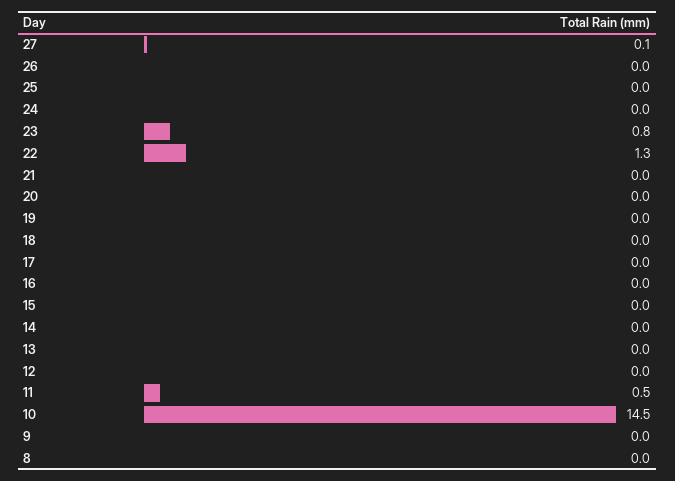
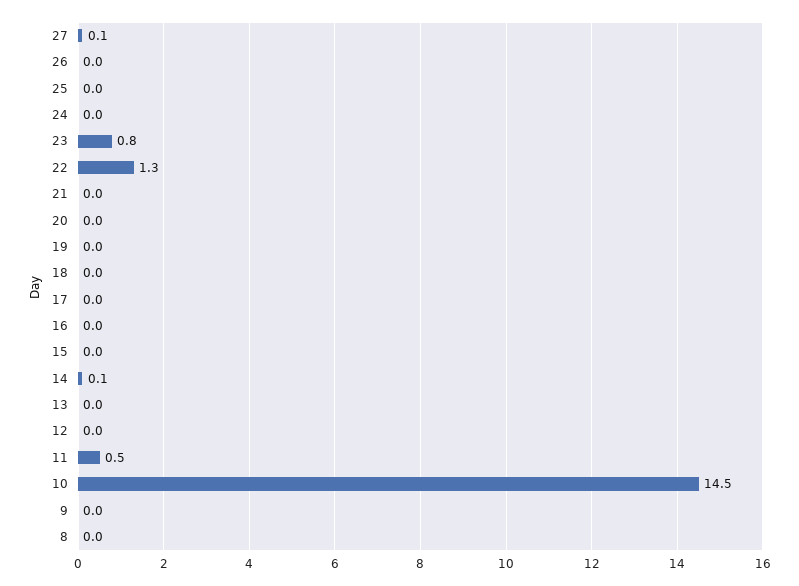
  {
    "27": 0.1,
    "26": 0,
    "25": 0,
    "24": 0,
    "23": 0.8,
    "22": 1.3,
    "21": 0,
    "20": 0,
    "19": 0,
    "18": 0,
    "17": 0,
    "16": 0,
    "15": 0,
-   "14": 0,
+   "14": 0.1,
    "13": 0,
    "12": 0,
    "11": 0.5,
    "10": 14.5,
    "9": 0,
    "8": 0
  }

